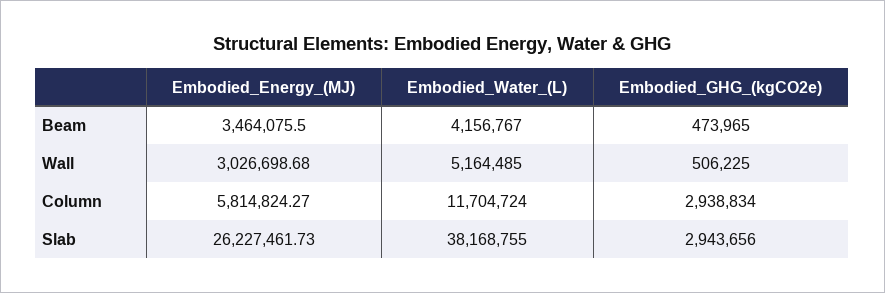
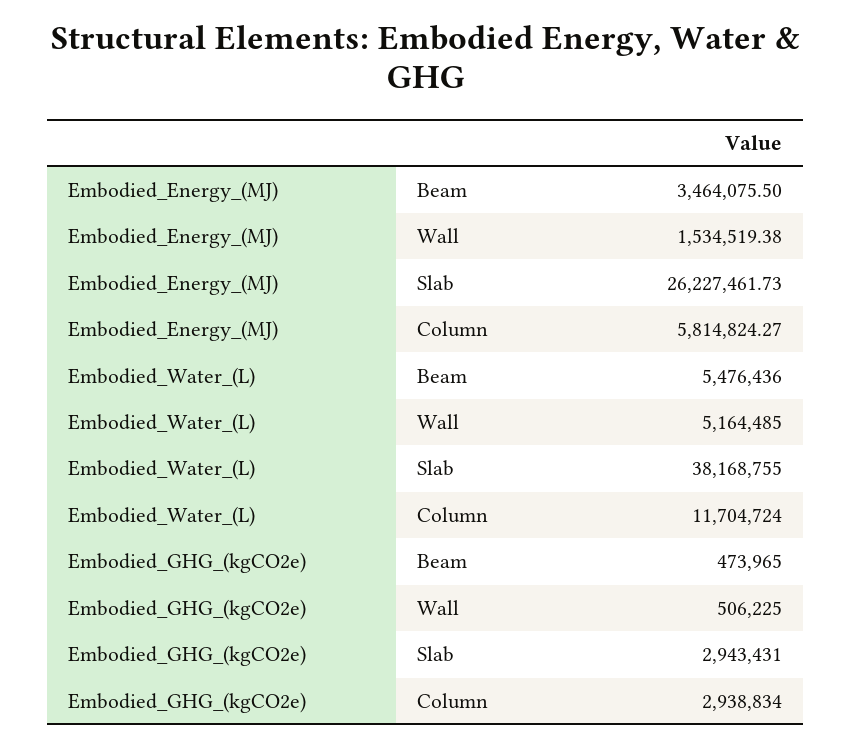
  {
    "Embodied_Energy_(MJ)": {
      "Beam": 3464075.5,
-     "Wall": 3026698.68,
+     "Wall": 1534519.38,
      "Column": 5814824.27,
      "Slab": 26227461.73
    },
    "Embodied_Water_(L)": {
-     "Beam": 4156767,
+     "Beam": 5476436,
      "Wall": 5164485,
      "Column": 11704724,
      "Slab": 38168755
    },
    "Embodied_GHG_(kgCO2e)": {
      "Beam": 473965,
      "Wall": 506225,
      "Column": 2938834,
-     "Slab": 2943656
+     "Slab": 2943431
    }
  }

